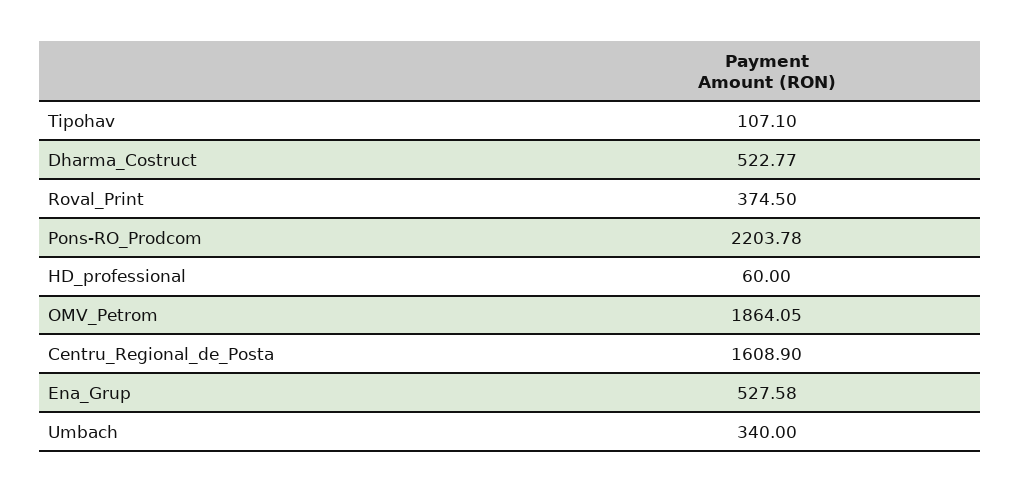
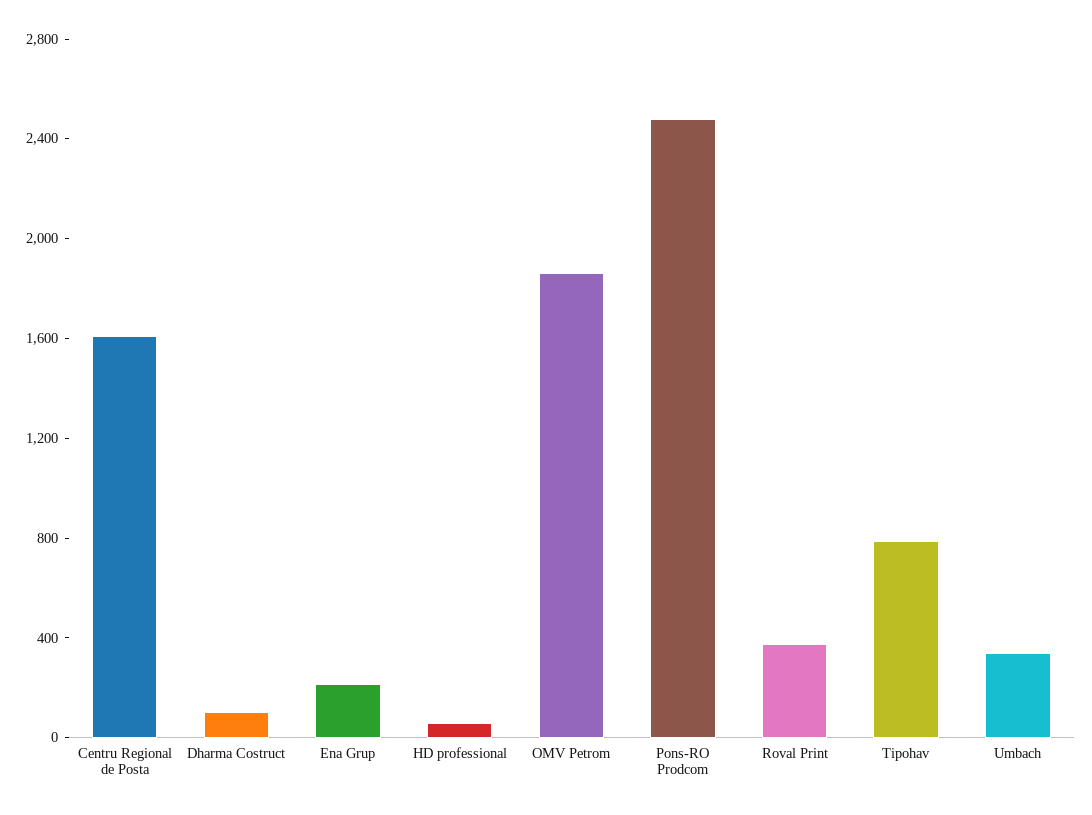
  {
-   "Tipohav": 107.1,
+   "Tipohav": 800,
-   "Dharma_Costruct": 522.77,
+   "Dharma_Costruct": 100,
    "Roval_Print": 374.5,
-   "Pons-RO_Prodcom": 2203.78,
+   "Pons-RO_Prodcom": 2500,
    "HD_professional": 60,
    "OMV_Petrom": 1864.05,
    "Centru_Regional_de_Posta": 1608.9,
-   "Ena_Grup": 527.58,
+   "Ena_Grup": 200,
    "Umbach": 340
  }

